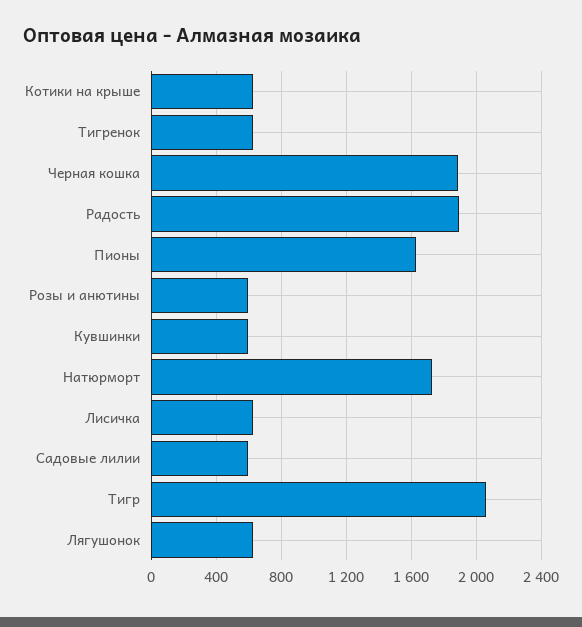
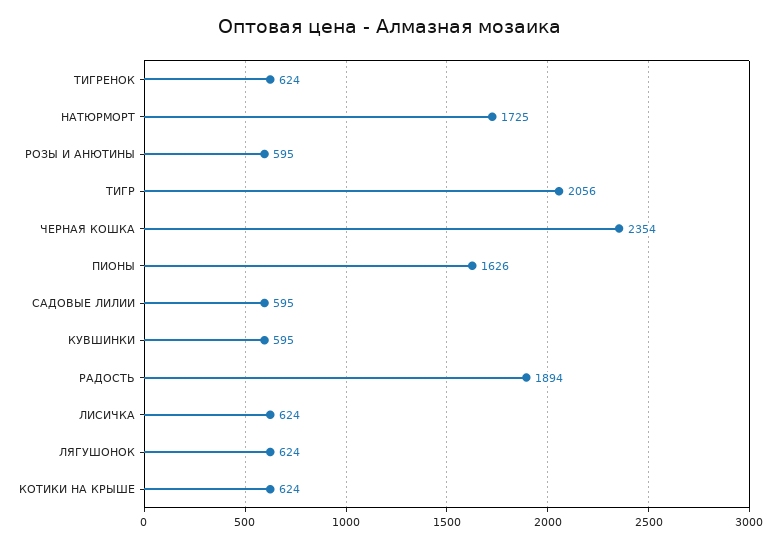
  {
    "Котики на крыше": 624,
    "Тигренок": 624,
-   "Черная кошка": 1900,
+   "Черная кошка": 2354,
    "Радость": 1894,
    "Пионы": 1626,
    "Розы и анютины": 595,
    "Кувшинки": 595,
    "Натюрморт": 1725,
    "Лисичка": 624,
    "Садовые лилии": 595,
    "Тигр": 2056,
    "Лягушонок": 624
  }

